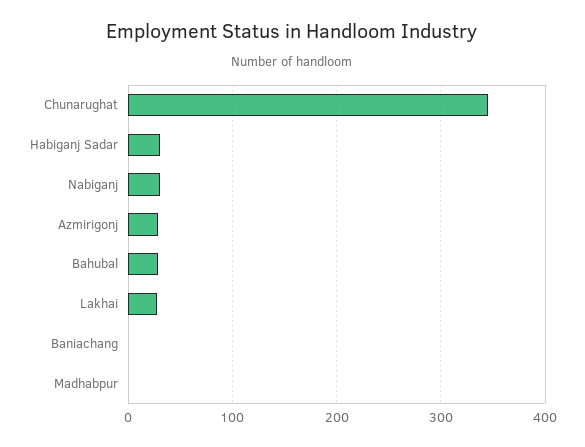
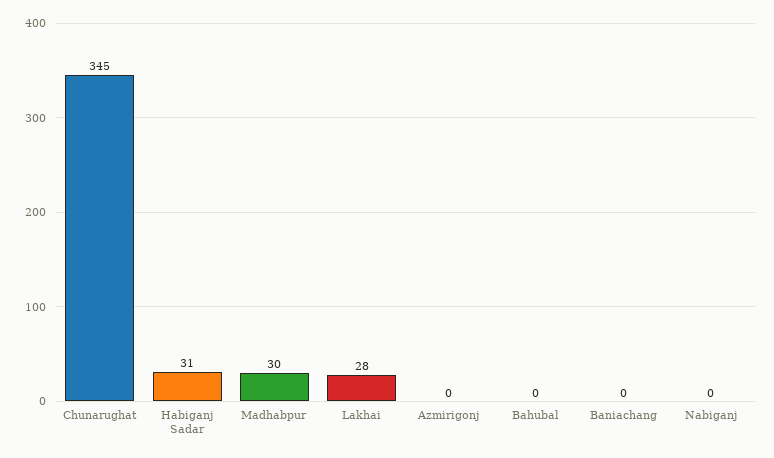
  {
    "Chunarughat": 345,
    "Habiganj Sadar": 31,
-   "Nabiganj": 30,
+   "Nabiganj": 0,
-   "Azmirigonj": 30,
+   "Azmirigonj": 0,
-   "Bahubal": 30,
+   "Bahubal": 0,
    "Lakhai": 28,
    "Baniachang": 0,
-   "Madhabpur": 0
+   "Madhabpur": 30
  }

